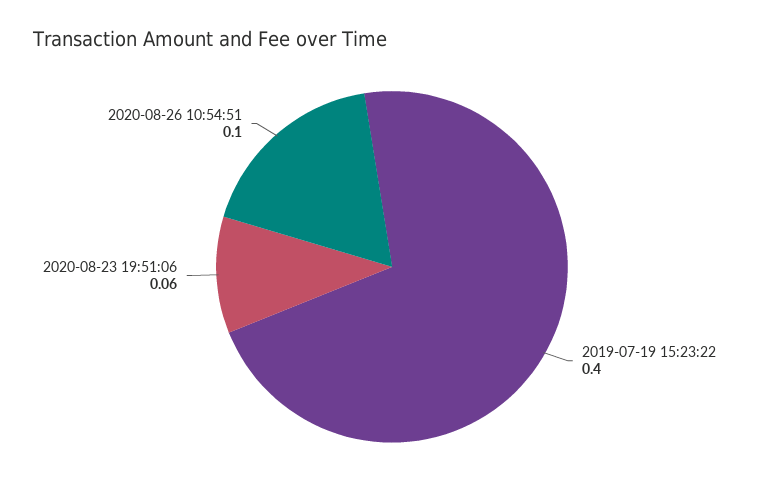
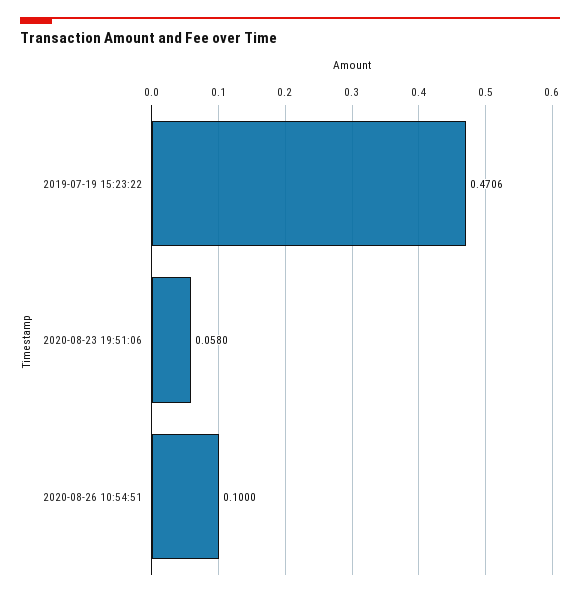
  {
-   "2019-07-19 15:23:22": 0.4,
+   "2019-07-19 15:23:22": 0.4706,
    "2020-08-23 19:51:06": 0.058,
    "2020-08-26 10:54:51": 0.1
  }

